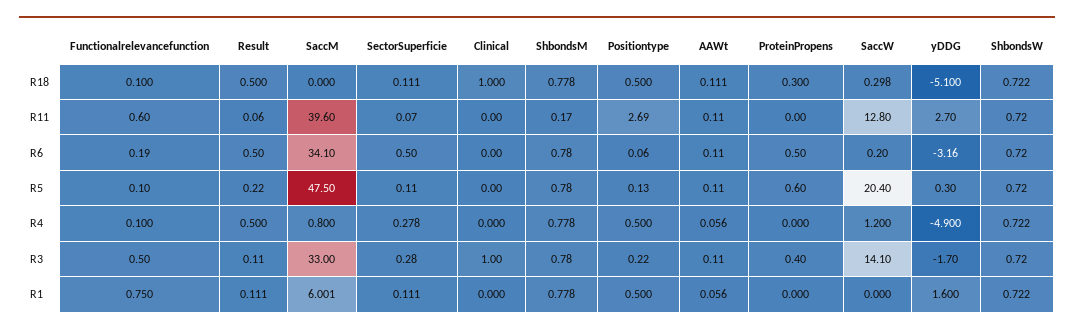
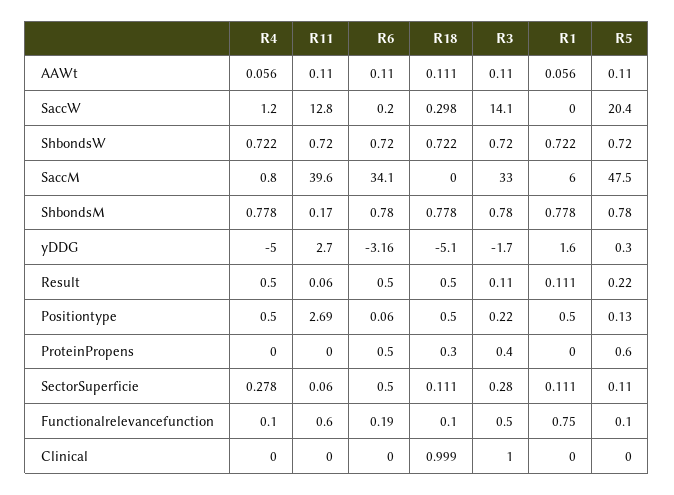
  {
    "Functionalrelevancefunction": {
      "R18": 0.1,
      "R11": 0.6,
      "R6": 0.19,
      "R5": 0.1,
      "R4": 0.1,
      "R3": 0.5,
      "R1": 0.75
    },
    "Result": {
      "R18": 0.5,
      "R11": 0.06,
      "R6": 0.5,
      "R5": 0.22,
      "R4": 0.5,
      "R3": 0.11,
      "R1": 0.111
    },
    "SaccM": {
      "R18": 0,
      "R11": 39.6,
      "R6": 34.1,
      "R5": 47.5,
      "R4": 0.8,
      "R3": 33,
-     "R1": 6.001
+     "R1": 6
    },
    "SectorSuperficie": {
      "R18": 0.111,
-     "R11": 0.07,
+     "R11": 0.06,
      "R6": 0.5,
      "R5": 0.11,
      "R4": 0.278,
      "R3": 0.28,
      "R1": 0.111
    },
    "Clinical": {
-     "R18": 1,
+     "R18": 0.999,
      "R11": 0,
      "R6": 0,
      "R5": 0,
      "R4": 0,
      "R3": 1,
      "R1": 0
    },
    "ShbondsM": {
      "R18": 0.778,
      "R11": 0.17,
      "R6": 0.78,
      "R5": 0.78,
      "R4": 0.778,
      "R3": 0.78,
      "R1": 0.778
    },
    "Positiontype": {
      "R18": 0.5,
      "R11": 2.69,
      "R6": 0.06,
      "R5": 0.13,
      "R4": 0.5,
      "R3": 0.22,
      "R1": 0.5
    },
    "AAWt": {
      "R18": 0.111,
      "R11": 0.11,
      "R6": 0.11,
      "R5": 0.11,
      "R4": 0.056,
      "R3": 0.11,
      "R1": 0.056
    },
    "ProteinPropens": {
      "R18": 0.3,
      "R11": 0,
      "R6": 0.5,
      "R5": 0.6,
      "R4": 0,
      "R3": 0.4,
      "R1": 0
    },
    "SaccW": {
      "R18": 0.298,
      "R11": 12.8,
      "R6": 0.2,
      "R5": 20.4,
      "R4": 1.2,
      "R3": 14.1,
      "R1": 0
    },
    "yDDG": {
      "R18": -5.1,
      "R11": 2.7,
      "R6": -3.16,
      "R5": 0.3,
-     "R4": -4.9,
+     "R4": -5,
      "R3": -1.7,
      "R1": 1.6
    },
    "ShbondsW": {
      "R18": 0.722,
      "R11": 0.72,
      "R6": 0.72,
      "R5": 0.72,
      "R4": 0.722,
      "R3": 0.72,
      "R1": 0.722
    }
  }

